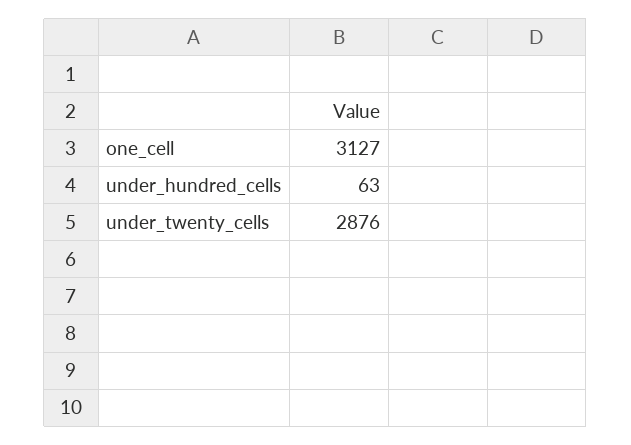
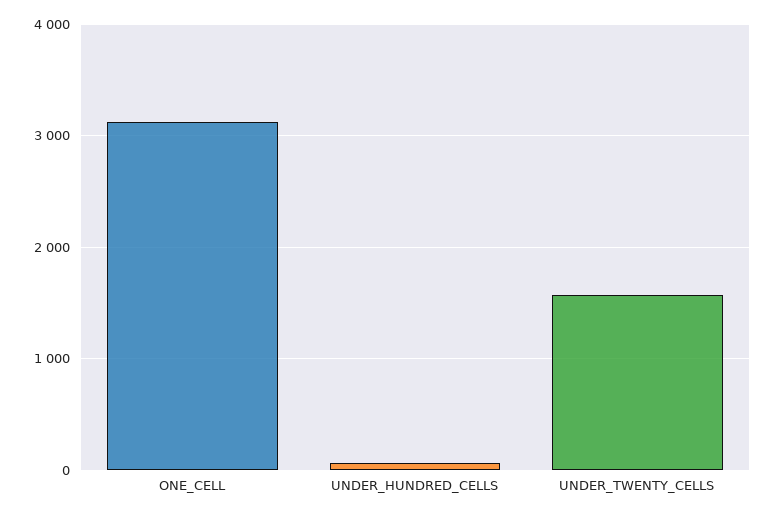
  {
    "one_cell": 3127,
    "under_hundred_cells": 63,
-   "under_twenty_cells": 2876
+   "under_twenty_cells": 1600
  }

